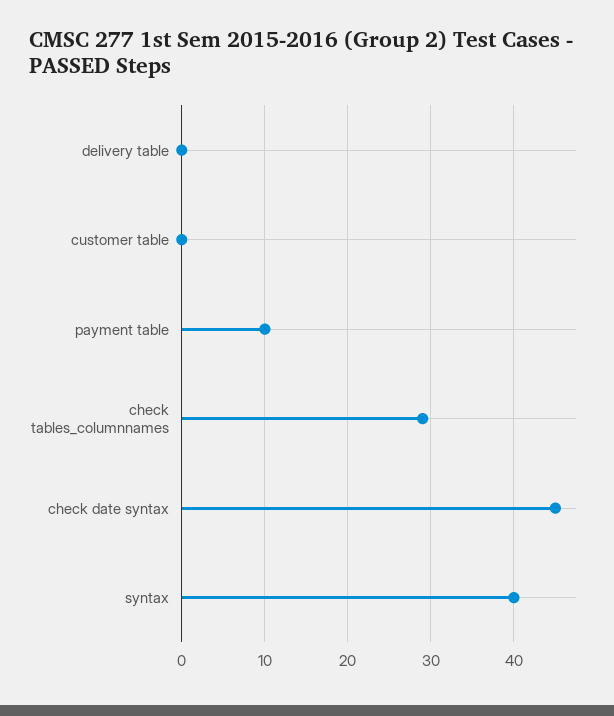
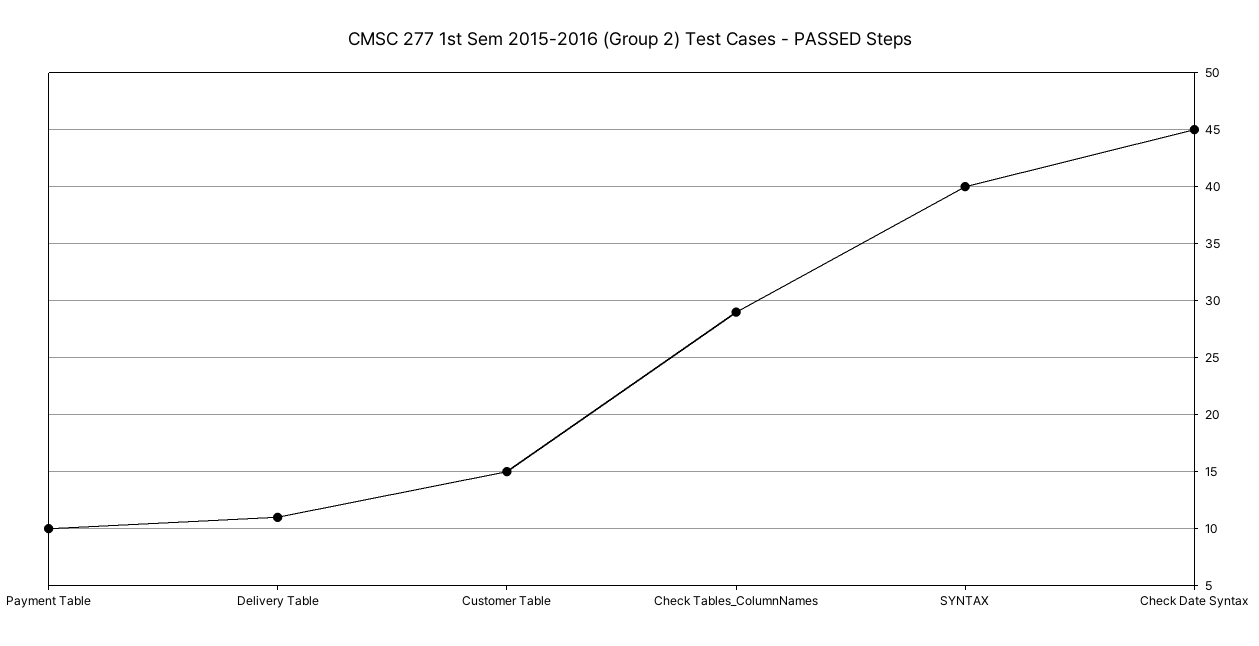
  {
-   "delivery table": 0,
+   "delivery table": 11,
-   "customer table": 0,
+   "customer table": 15,
    "payment table": 10,
    "check tables_columnnames": 29,
    "check date syntax": 45,
    "syntax": 40
  }

